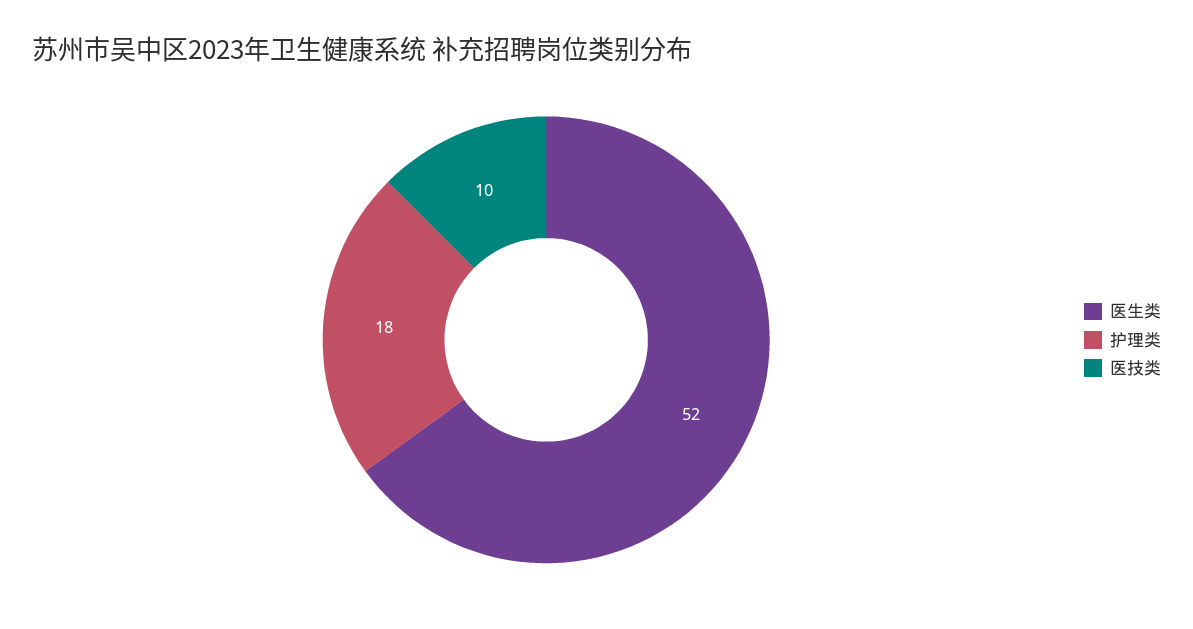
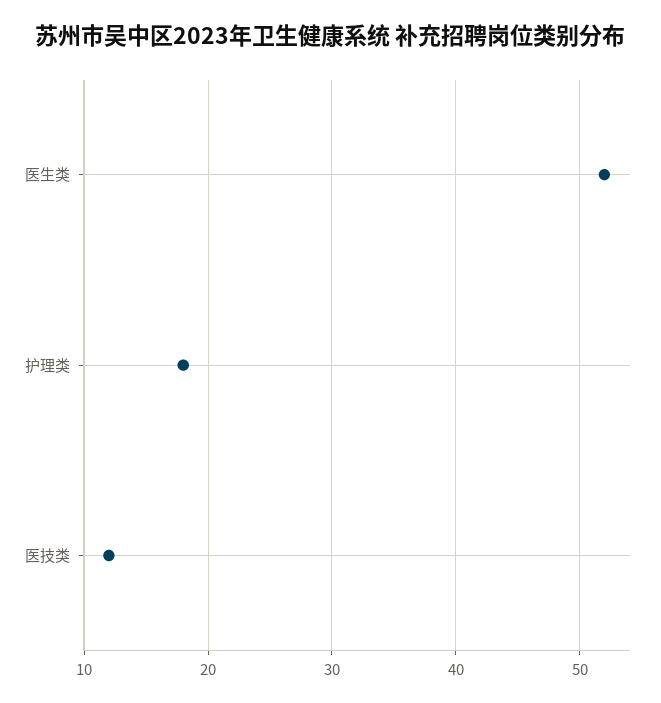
  {
    "医生类": 52,
    "护理类": 18,
-   "医技类": 10
+   "医技类": 12
  }

